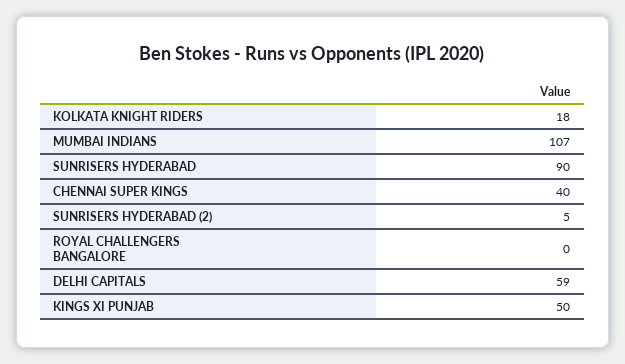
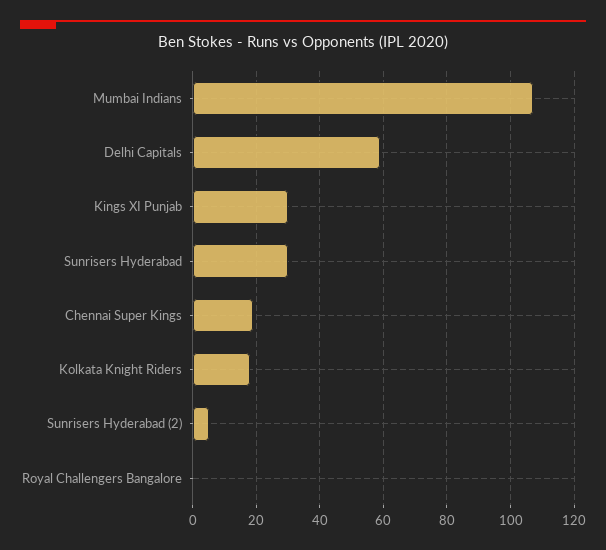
  {
    "KOLKATA KNIGHT RIDERS": 18,
    "MUMBAI INDIANS": 107,
-   "SUNRISERS HYDERABAD": 90,
+   "SUNRISERS HYDERABAD": 30,
-   "CHENNAI SUPER KINGS": 40,
+   "CHENNAI SUPER KINGS": 20,
    "SUNRISERS HYDERABAD (2)": 5,
    "ROYAL CHALLENGERS BANGALORE": 0,
    "DELHI CAPITALS": 59,
-   "KINGS XI PUNJAB": 50
+   "KINGS XI PUNJAB": 30
  }

